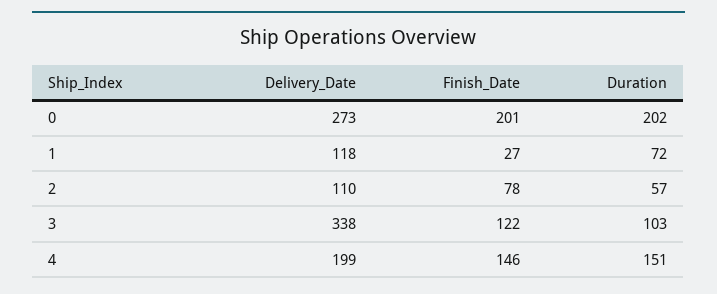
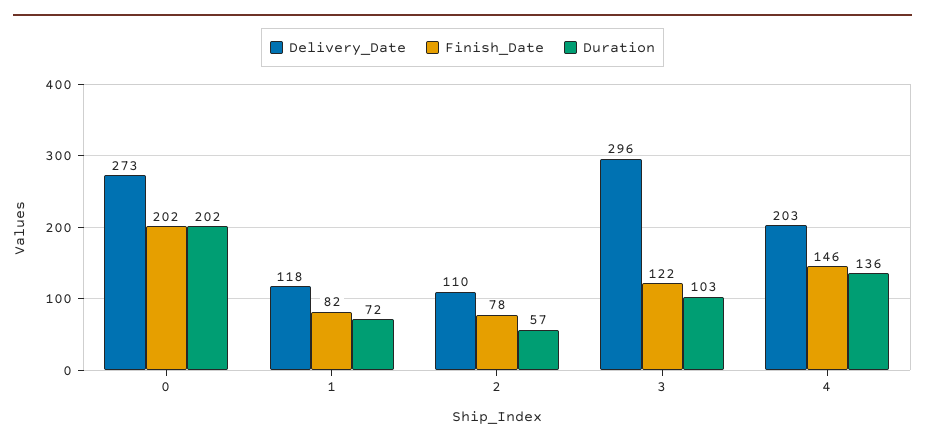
  {
    "Delivery_Date": {
      "0": 273,
      "1": 118,
      "2": 110,
-     "3": 338,
+     "3": 296,
-     "4": 199
+     "4": 203
    },
    "Finish_Date": {
-     "0": 201,
+     "0": 202,
-     "1": 27,
+     "1": 82,
      "2": 78,
      "3": 122,
      "4": 146
    },
    "Duration": {
      "0": 202,
      "1": 72,
      "2": 57,
      "3": 103,
-     "4": 151
+     "4": 136
    }
  }

